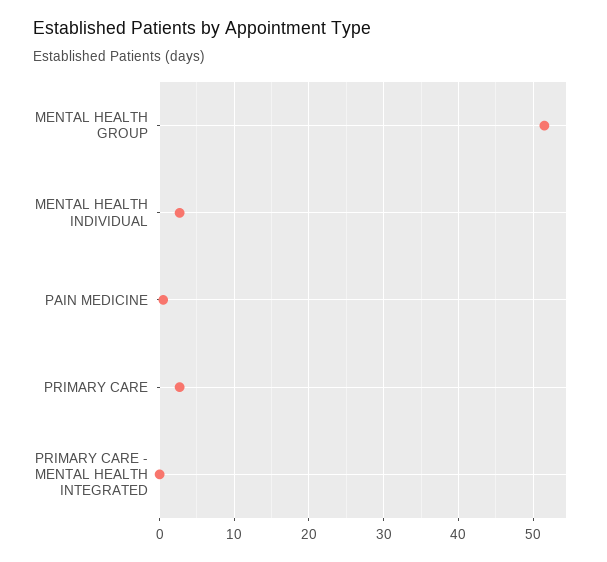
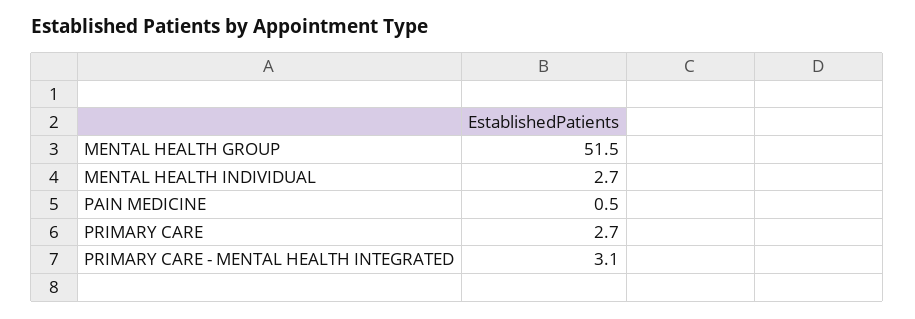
  {
    "MENTAL HEALTH GROUP": 51.5,
    "MENTAL HEALTH INDIVIDUAL": 2.7,
    "PAIN MEDICINE": 0.5,
    "PRIMARY CARE": 2.7,
-   "PRIMARY CARE - MENTAL HEALTH INTEGRATED": 0
+   "PRIMARY CARE - MENTAL HEALTH INTEGRATED": 3.1
  }

